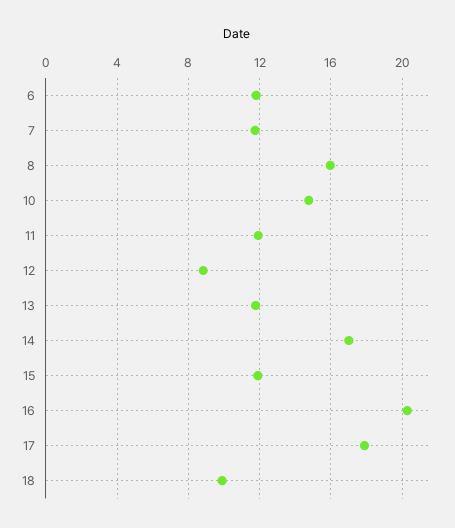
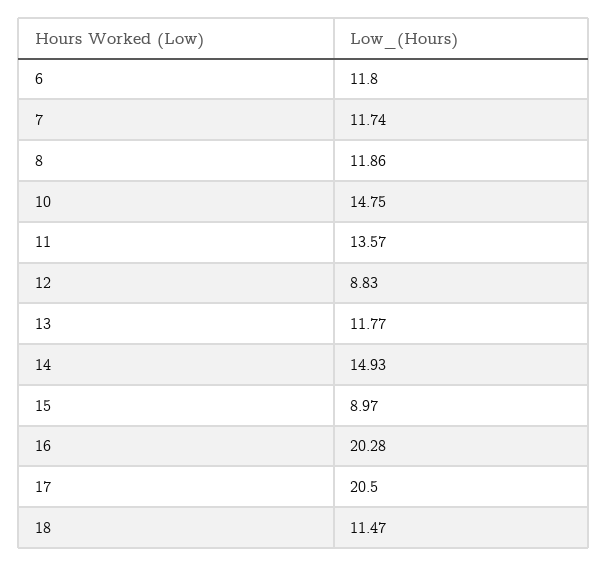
  {
    "6": 11.8,
    "7": 11.74,
-   "8": 16,
+   "8": 11.86,
    "10": 14.75,
-   "11": 12,
+   "11": 13.57,
    "12": 8.83,
    "13": 11.77,
-   "14": 17,
+   "14": 14.93,
-   "15": 12,
+   "15": 8.97,
    "16": 20.28,
-   "17": 18,
+   "17": 20.5,
-   "18": 10
+   "18": 11.47
  }

